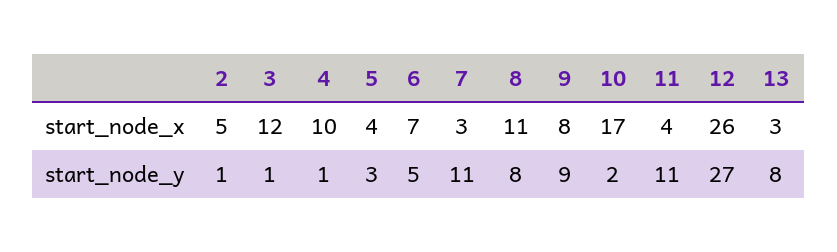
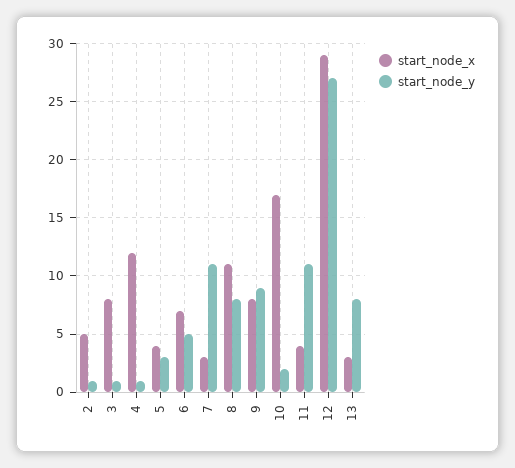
  {
    "start_node_x": {
      "2": 5,
-     "3": 12,
+     "3": 8,
-     "4": 10,
+     "4": 12,
      "5": 4,
      "6": 7,
      "7": 3,
      "8": 11,
      "9": 8,
      "10": 17,
      "11": 4,
-     "12": 26,
+     "12": 29,
      "13": 3
    },
    "start_node_y": {
      "2": 1,
      "3": 1,
      "4": 1,
      "5": 3,
      "6": 5,
      "7": 11,
      "8": 8,
      "9": 9,
      "10": 2,
      "11": 11,
      "12": 27,
      "13": 8
    }
  }

